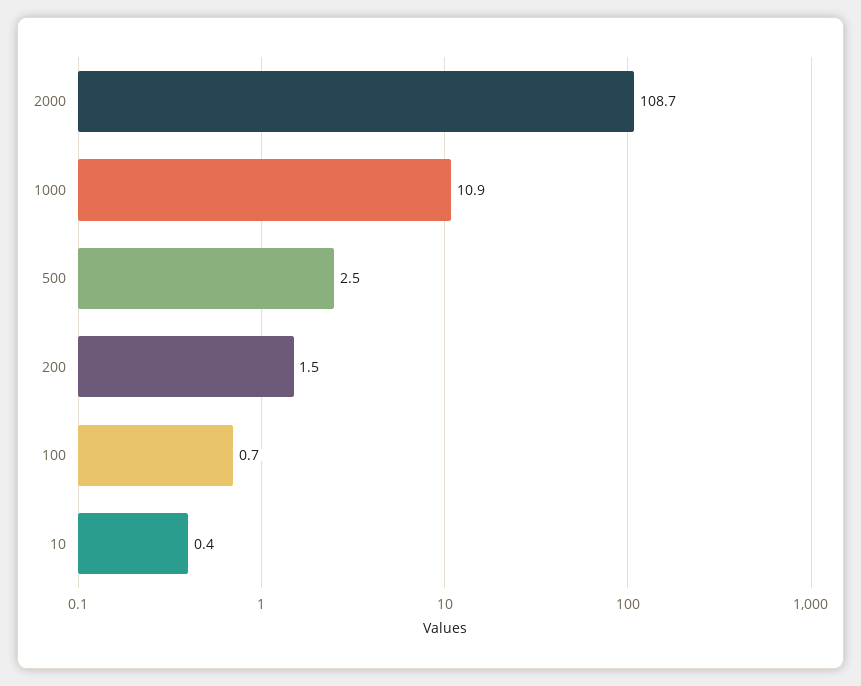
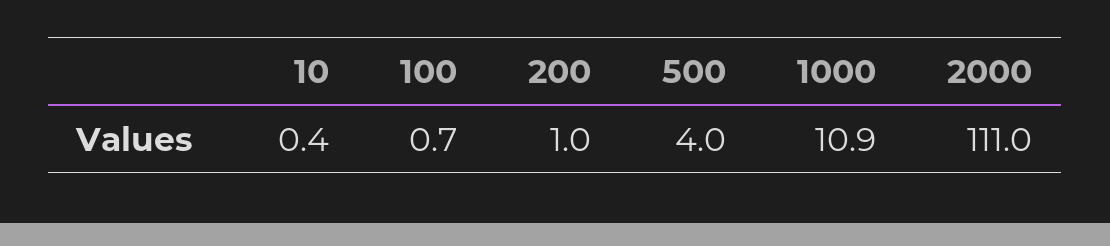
  {
-   "2000": 108.7,
+   "2000": 111,
    "1000": 10.9,
-   "500": 2.5,
+   "500": 4,
-   "200": 1.5,
+   "200": 1,
    "100": 0.7,
    "10": 0.4
  }

